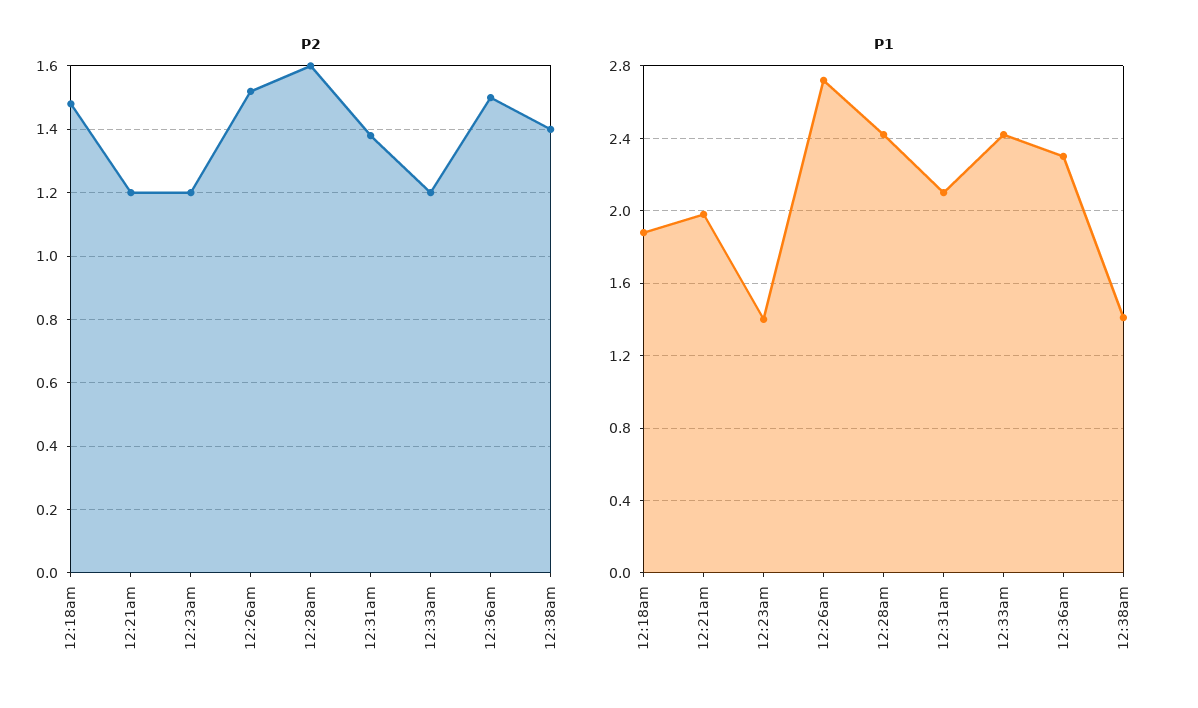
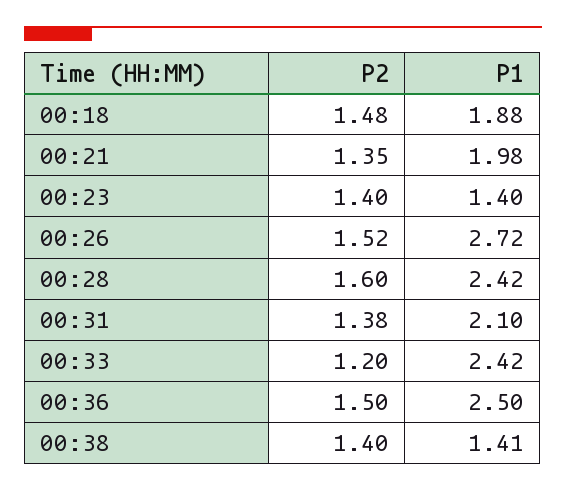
  {
    "P2": {
      "12:18am": 1.48,
-     "12:21am": 1.2,
+     "12:21am": 1.35,
-     "12:23am": 1.2,
+     "12:23am": 1.4,
      "12:26am": 1.52,
      "12:28am": 1.6,
      "12:31am": 1.38,
      "12:33am": 1.2,
      "12:36am": 1.5,
      "12:38am": 1.4
    },
    "P1": {
      "12:18am": 1.88,
      "12:21am": 1.98,
      "12:23am": 1.4,
      "12:26am": 2.72,
      "12:28am": 2.42,
      "12:31am": 2.1,
      "12:33am": 2.42,
-     "12:36am": 2.3,
+     "12:36am": 2.5,
      "12:38am": 1.41
    }
  }

